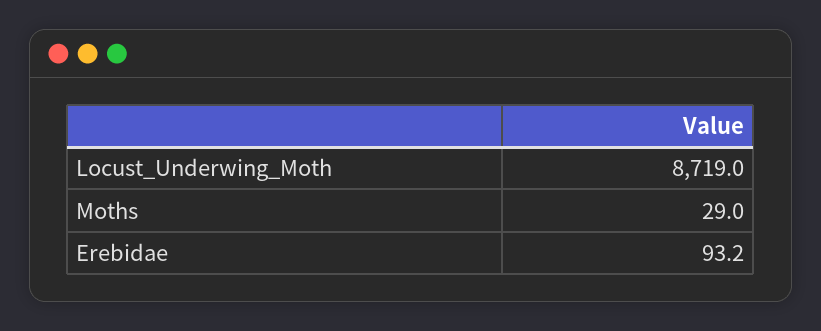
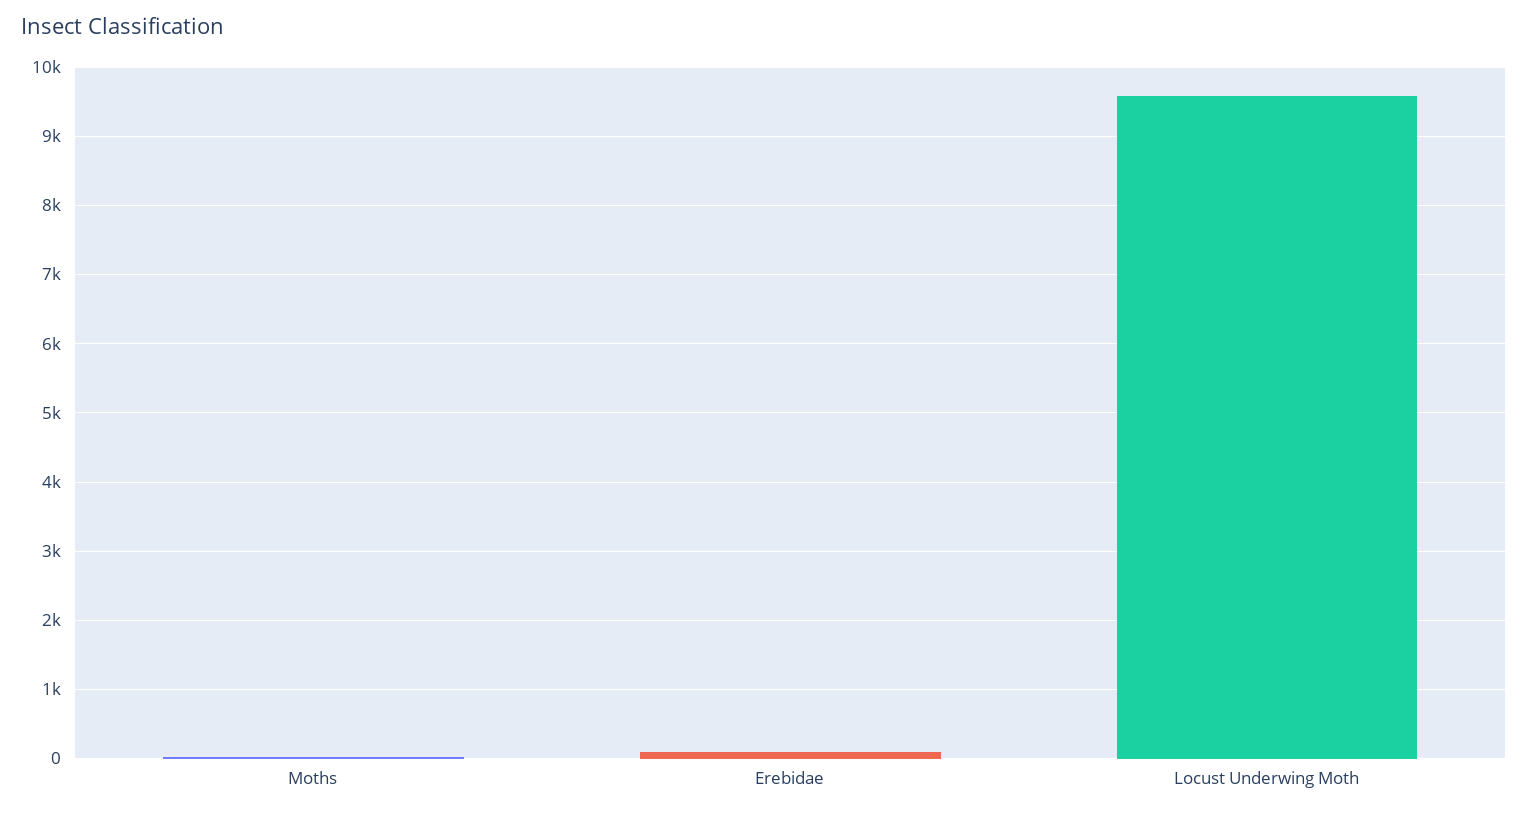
  {
-   "Locust_Underwing_Moth": 8719,
+   "Locust_Underwing_Moth": 9600,
    "Moths": 29,
    "Erebidae": 93.2
  }

